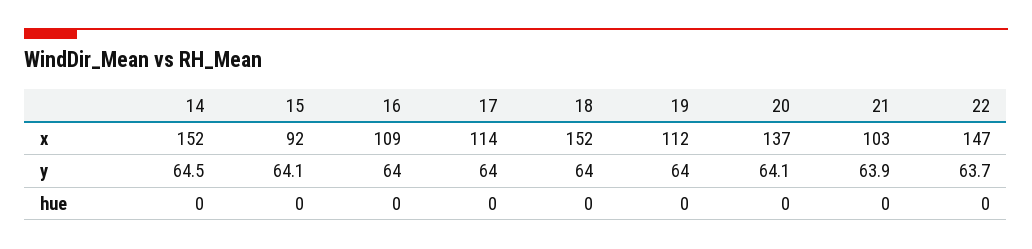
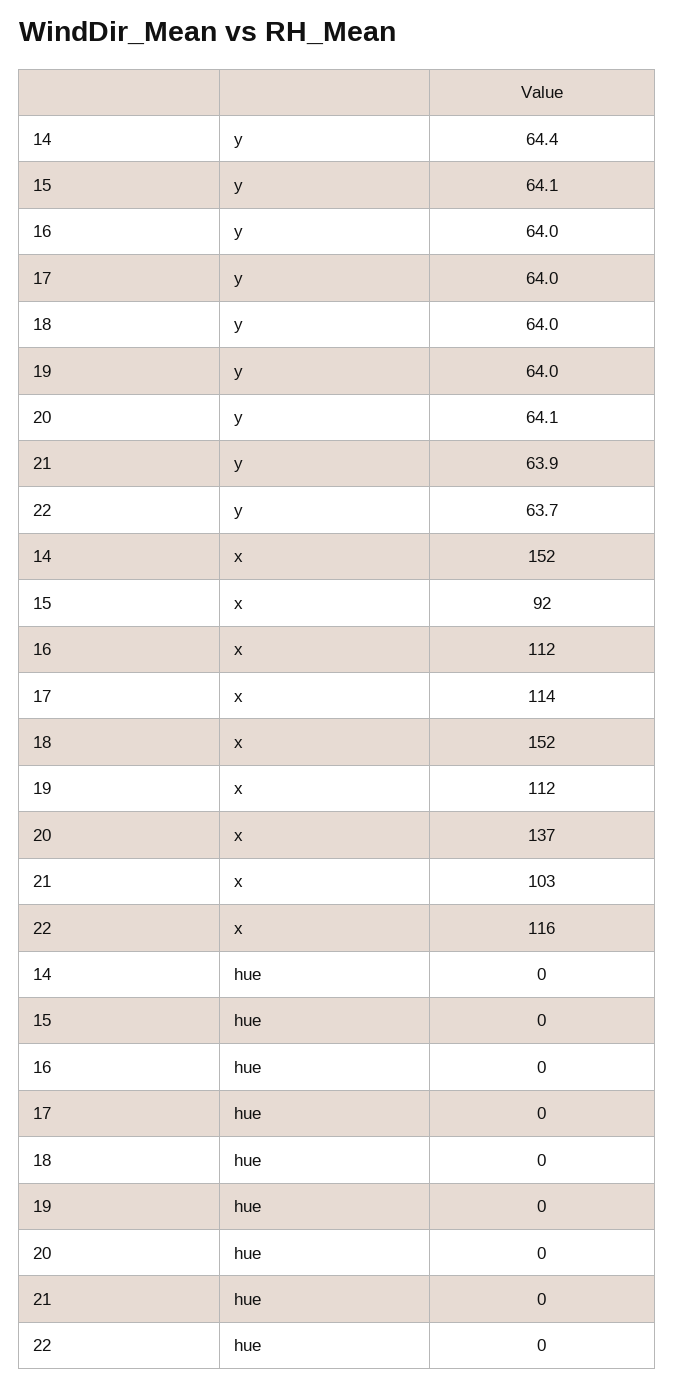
  {
    "14": {
      "x": 152,
-     "y": 64.5,
+     "y": 64.4,
      "hue": 0
    },
    "15": {
      "x": 92,
      "y": 64.1,
      "hue": 0
    },
    "16": {
-     "x": 109,
+     "x": 112,
      "y": 64,
      "hue": 0
    },
    "17": {
      "x": 114,
      "y": 64,
      "hue": 0
    },
    "18": {
      "x": 152,
      "y": 64,
      "hue": 0
    },
    "19": {
      "x": 112,
      "y": 64,
      "hue": 0
    },
    "20": {
      "x": 137,
      "y": 64.1,
      "hue": 0
    },
    "21": {
      "x": 103,
      "y": 63.9,
      "hue": 0
    },
    "22": {
-     "x": 147,
+     "x": 116,
      "y": 63.7,
      "hue": 0
    }
  }

